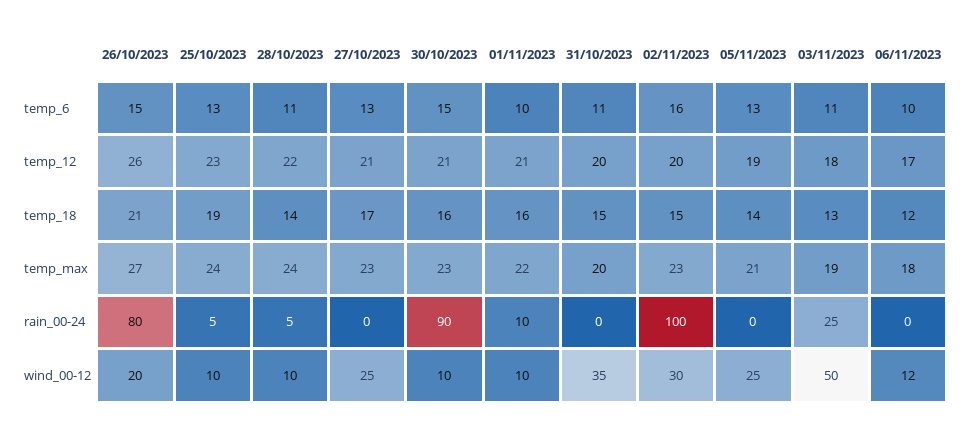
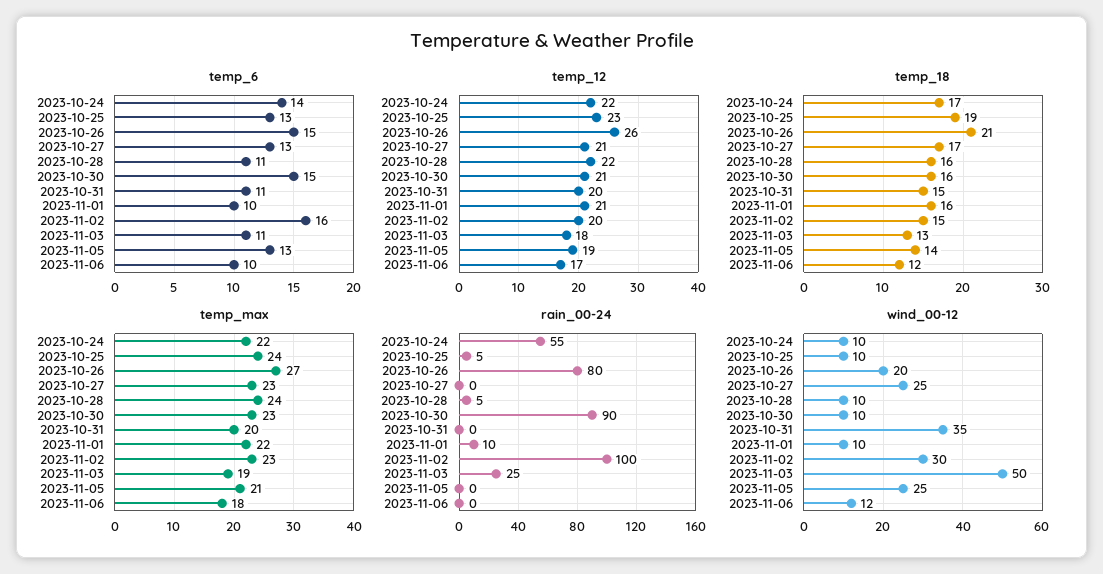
  {
    "temp_6": {
      "26/10/2023": 15,
      "25/10/2023": 13,
      "28/10/2023": 11,
      "27/10/2023": 13,
      "30/10/2023": 15,
      "01/11/2023": 10,
      "31/10/2023": 11,
      "02/11/2023": 16,
      "05/11/2023": 13,
      "03/11/2023": 11,
-     "06/11/2023": 10
+     "06/11/2023": 10,
+     "2023-10-24": 14
    },
    "temp_12": {
      "26/10/2023": 26,
      "25/10/2023": 23,
      "28/10/2023": 22,
      "27/10/2023": 21,
      "30/10/2023": 21,
      "01/11/2023": 21,
      "31/10/2023": 20,
      "02/11/2023": 20,
      "05/11/2023": 19,
      "03/11/2023": 18,
-     "06/11/2023": 17
+     "06/11/2023": 17,
+     "2023-10-24": 22
    },
    "temp_18": {
      "26/10/2023": 21,
      "25/10/2023": 19,
-     "28/10/2023": 14,
+     "28/10/2023": 16,
      "27/10/2023": 17,
      "30/10/2023": 16,
      "01/11/2023": 16,
      "31/10/2023": 15,
      "02/11/2023": 15,
      "05/11/2023": 14,
      "03/11/2023": 13,
-     "06/11/2023": 12
+     "06/11/2023": 12,
+     "2023-10-24": 17
    },
    "temp_max": {
      "26/10/2023": 27,
      "25/10/2023": 24,
      "28/10/2023": 24,
      "27/10/2023": 23,
      "30/10/2023": 23,
      "01/11/2023": 22,
      "31/10/2023": 20,
      "02/11/2023": 23,
      "05/11/2023": 21,
      "03/11/2023": 19,
-     "06/11/2023": 18
+     "06/11/2023": 18,
+     "2023-10-24": 22
    },
    "rain_00-24": {
      "26/10/2023": 80,
      "25/10/2023": 5,
      "28/10/2023": 5,
      "27/10/2023": 0,
      "30/10/2023": 90,
      "01/11/2023": 10,
      "31/10/2023": 0,
      "02/11/2023": 100,
      "05/11/2023": 0,
      "03/11/2023": 25,
-     "06/11/2023": 0
+     "06/11/2023": 0,
+     "2023-10-24": 55
    },
    "wind_00-12": {
      "26/10/2023": 20,
      "25/10/2023": 10,
      "28/10/2023": 10,
      "27/10/2023": 25,
      "30/10/2023": 10,
      "01/11/2023": 10,
      "31/10/2023": 35,
      "02/11/2023": 30,
      "05/11/2023": 25,
      "03/11/2023": 50,
-     "06/11/2023": 12
+     "06/11/2023": 12,
+     "2023-10-24": 10
    }
  }

